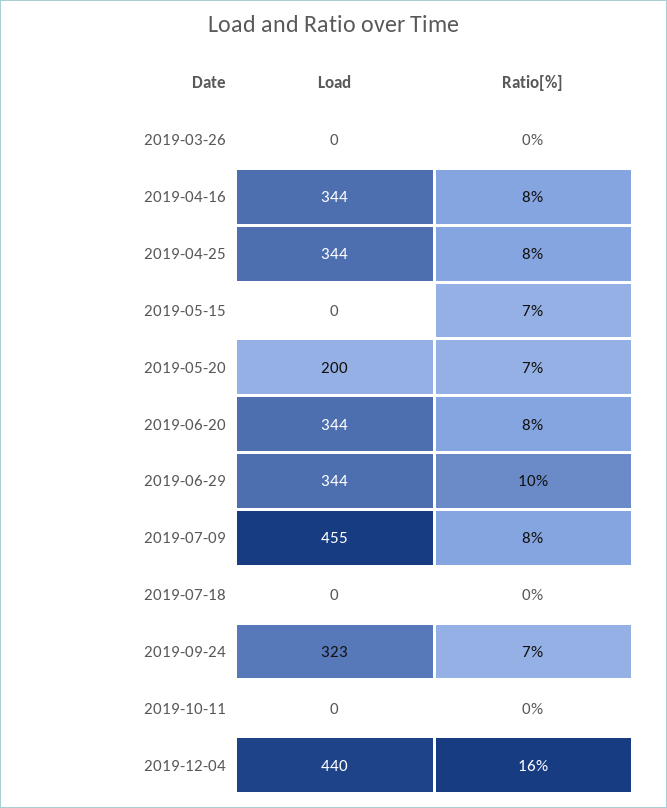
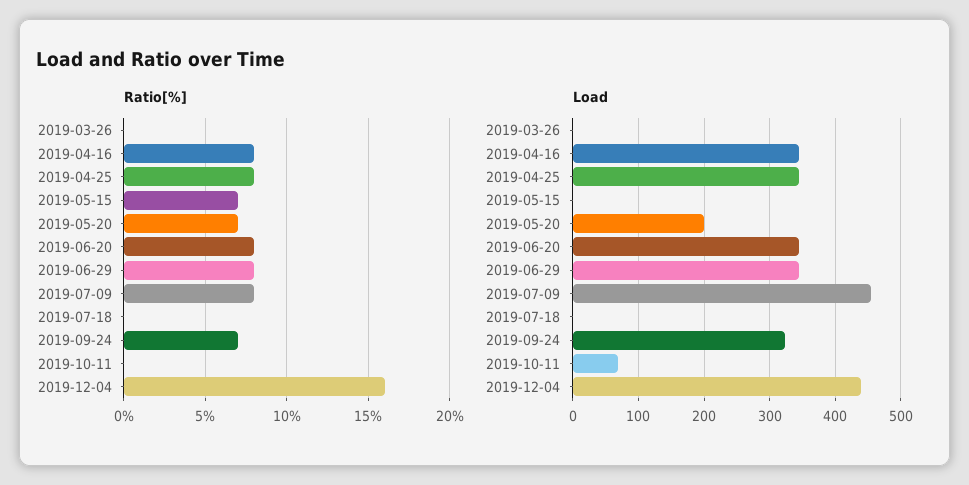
  {
    "Load": {
      "2019-03-26": 0,
      "2019-04-16": 344,
      "2019-04-25": 344,
      "2019-05-15": 0,
      "2019-05-20": 200,
      "2019-06-20": 344,
      "2019-06-29": 344,
      "2019-07-09": 455,
      "2019-07-18": 0,
      "2019-09-24": 323,
-     "2019-10-11": 0,
+     "2019-10-11": 70,
      "2019-12-04": 440
    },
    "Ratio[%]": {
      "2019-03-26": 0,
      "2019-04-16": 8,
      "2019-04-25": 8,
      "2019-05-15": 7,
      "2019-05-20": 7,
      "2019-06-20": 8,
-     "2019-06-29": 10,
+     "2019-06-29": 8,
      "2019-07-09": 8,
      "2019-07-18": 0,
      "2019-09-24": 7,
      "2019-10-11": 0,
      "2019-12-04": 16
    }
  }

